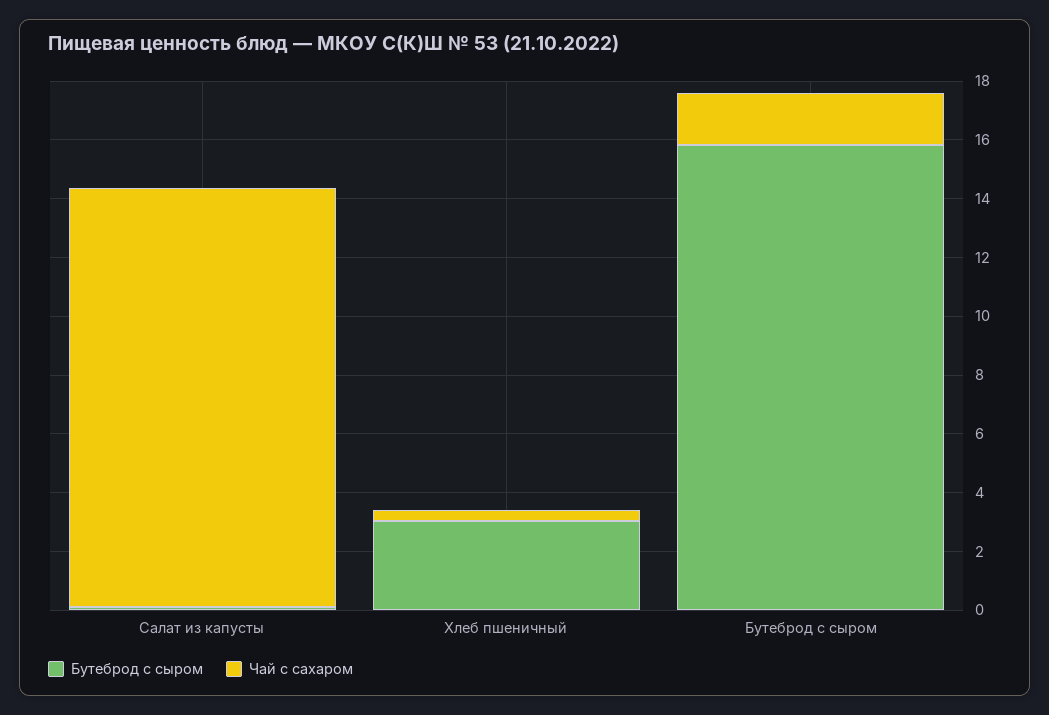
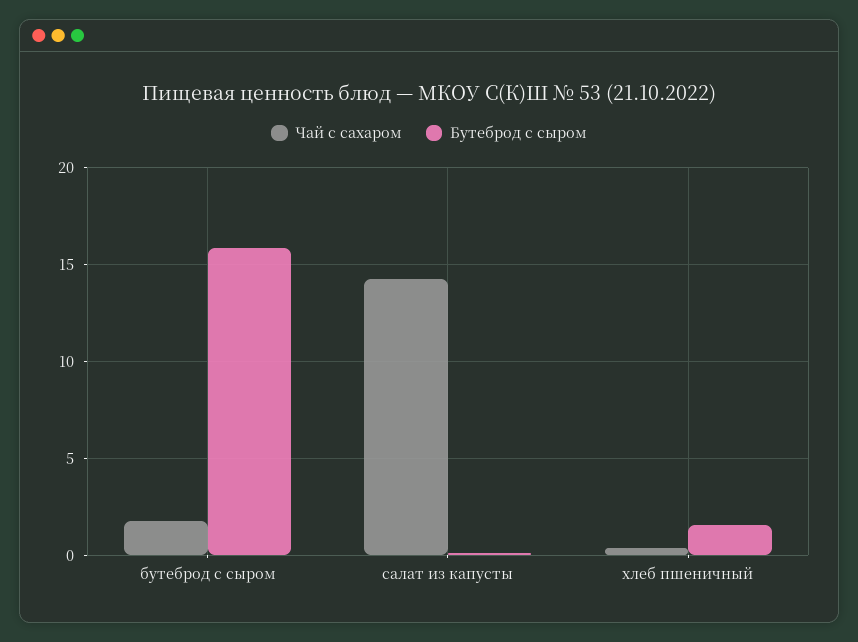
  {
    "Бутеброд с сыром": {
      "Салат из капусты": 0,
-     "Хлеб пшеничный": 3,
+     "Хлеб пшеничный": 1.5,
      "Бутеброд с сыром": 16
    },
    "Чай с сахаром": {
      "Салат из капусты": 14.5,
      "Хлеб пшеничный": 0.5,
      "Бутеброд с сыром": 2
    }
  }

